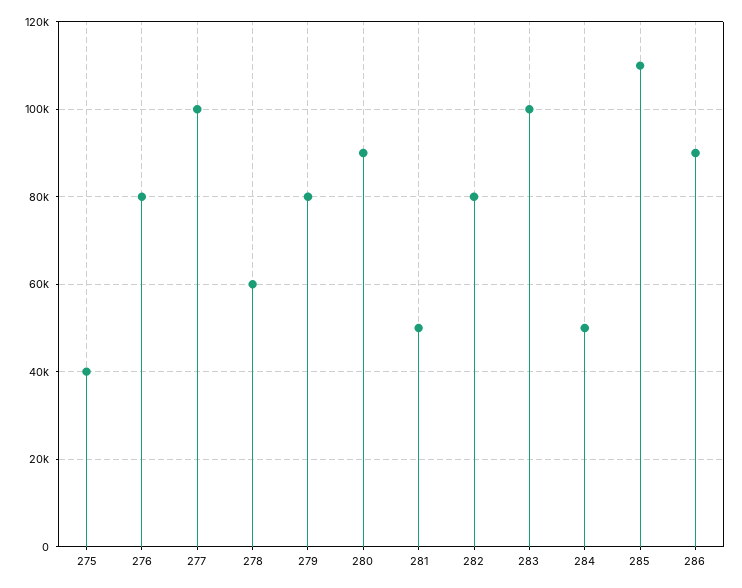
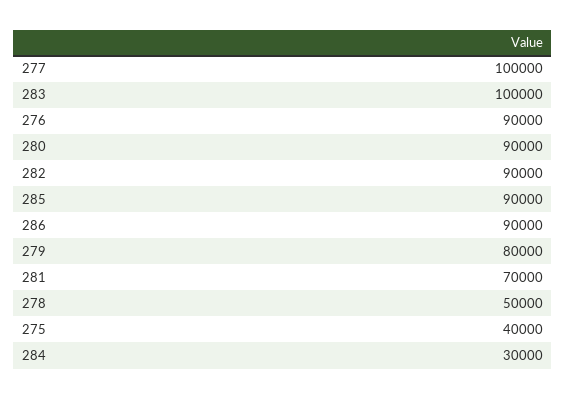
  {
    "275": 40000,
-   "276": 80000,
+   "276": 90000,
    "277": 100000,
-   "278": 60000,
+   "278": 50000,
    "279": 80000,
    "280": 90000,
-   "281": 50000,
+   "281": 70000,
-   "282": 80000,
+   "282": 90000,
    "283": 100000,
-   "284": 50000,
+   "284": 30000,
-   "285": 110000,
+   "285": 90000,
    "286": 90000
  }

